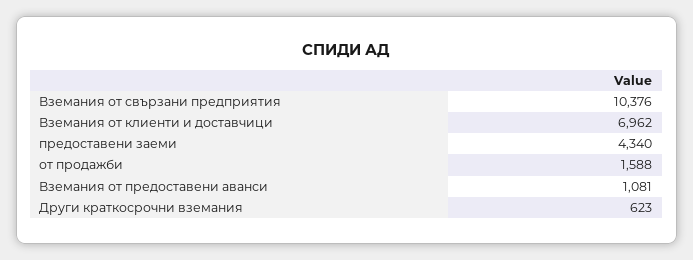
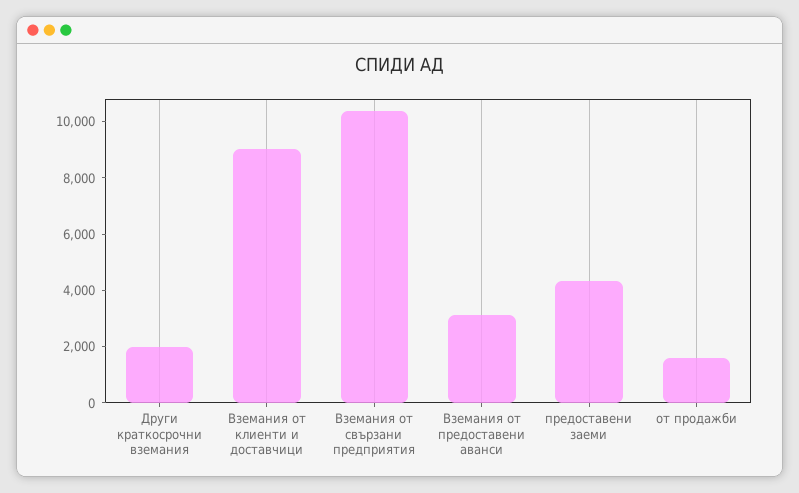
  {
    "Вземания от свързани предприятия": 10376,
-   "Вземания от клиенти и доставчици": 6962,
+   "Вземания от клиенти и доставчици": 9000,
    "предоставени заеми": 4340,
    "от продажби": 1588,
-   "Вземания от предоставени аванси": 1081,
+   "Вземания от предоставени аванси": 3000,
-   "Други краткосрочни вземания": 623
+   "Други краткосрочни вземания": 2000
  }

